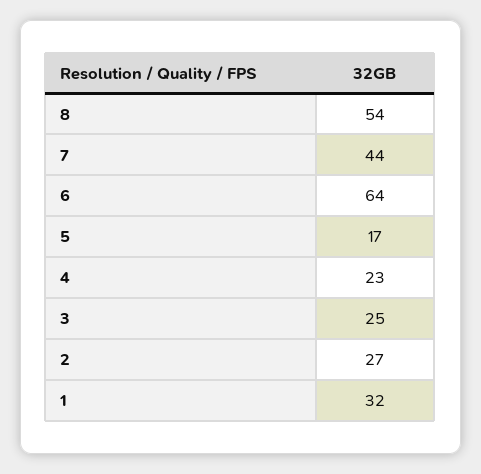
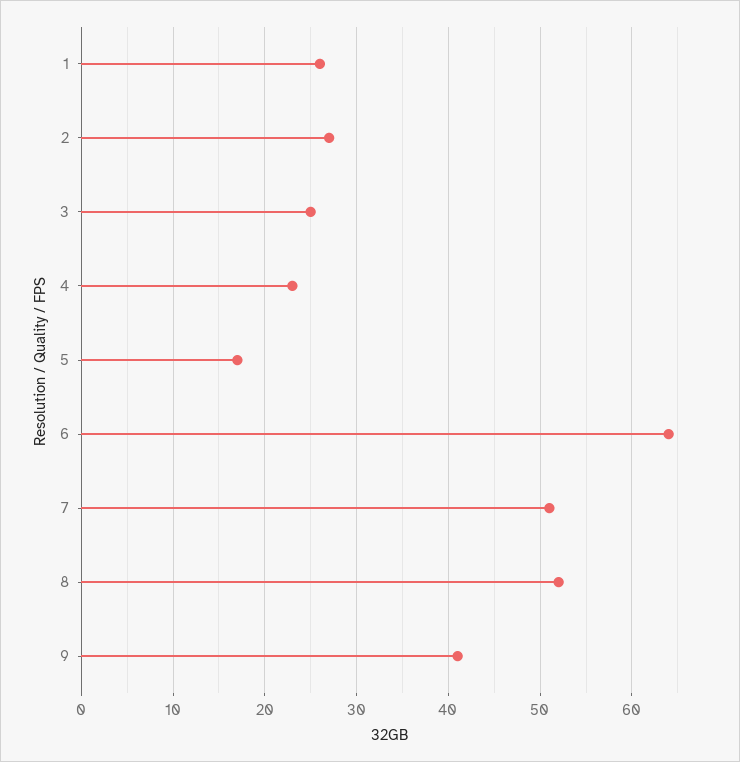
  {
-   "8": 54,
+   "8": 52,
-   "7": 44,
+   "7": 51,
    "6": 64,
    "5": 17,
    "4": 23,
    "3": 25,
    "2": 27,
-   "1": 32
+   "1": 26,
+   "9": 41
  }

